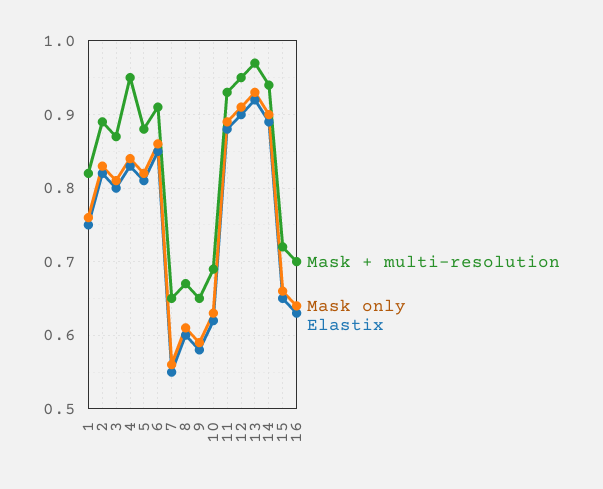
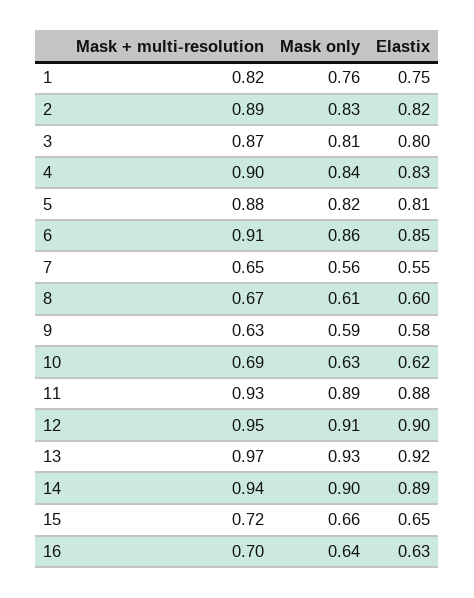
  {
    "Mask + multi-resolution": {
      "1": 0.82,
      "2": 0.89,
      "3": 0.87,
-     "4": 0.95,
+     "4": 0.9,
      "5": 0.88,
      "6": 0.91,
      "7": 0.65,
      "8": 0.67,
-     "9": 0.65,
+     "9": 0.63,
      "10": 0.69,
      "11": 0.93,
      "12": 0.95,
      "13": 0.97,
      "14": 0.94,
      "15": 0.72,
      "16": 0.7
    },
    "Mask only": {
      "1": 0.76,
      "2": 0.83,
      "3": 0.81,
      "4": 0.84,
      "5": 0.82,
      "6": 0.86,
      "7": 0.56,
      "8": 0.61,
      "9": 0.59,
      "10": 0.63,
      "11": 0.89,
      "12": 0.91,
      "13": 0.93,
      "14": 0.9,
      "15": 0.66,
      "16": 0.64
    },
    "Elastix": {
      "1": 0.75,
      "2": 0.82,
      "3": 0.8,
      "4": 0.83,
      "5": 0.81,
      "6": 0.85,
      "7": 0.55,
      "8": 0.6,
      "9": 0.58,
      "10": 0.62,
      "11": 0.88,
      "12": 0.9,
      "13": 0.92,
      "14": 0.89,
      "15": 0.65,
      "16": 0.63
    }
  }

